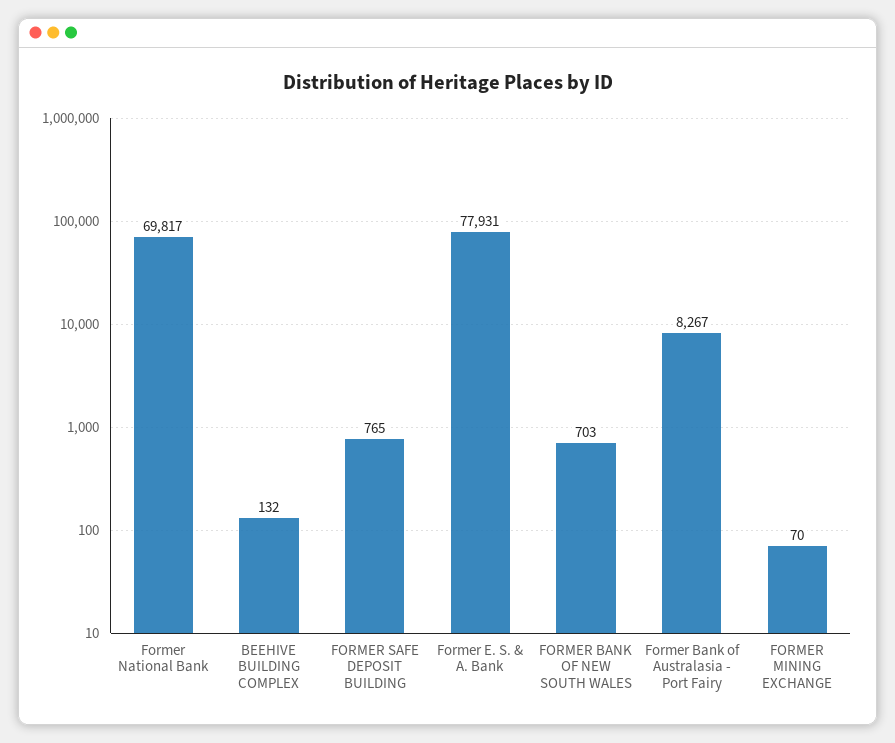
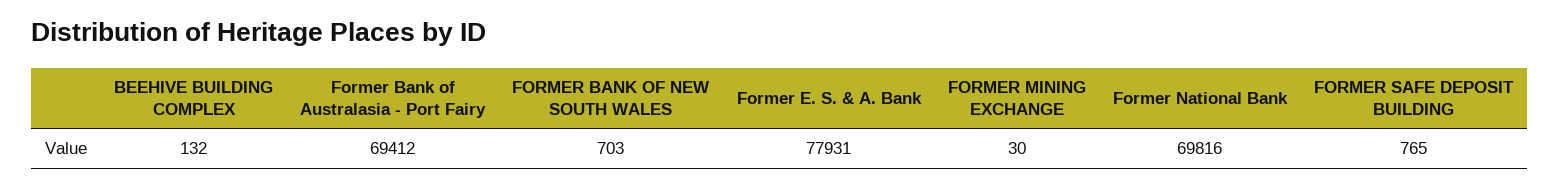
  {
-   "Former National Bank": 69817,
+   "Former National Bank": 69816,
    "BEEHIVE BUILDING COMPLEX": 132,
    "FORMER SAFE DEPOSIT BUILDING": 765,
    "Former E. S. & A. Bank": 77931,
    "FORMER BANK OF NEW SOUTH WALES": 703,
-   "Former Bank of Australasia - Port Fairy": 8267,
+   "Former Bank of Australasia - Port Fairy": 69412,
-   "FORMER MINING EXCHANGE": 70
+   "FORMER MINING EXCHANGE": 30
  }

